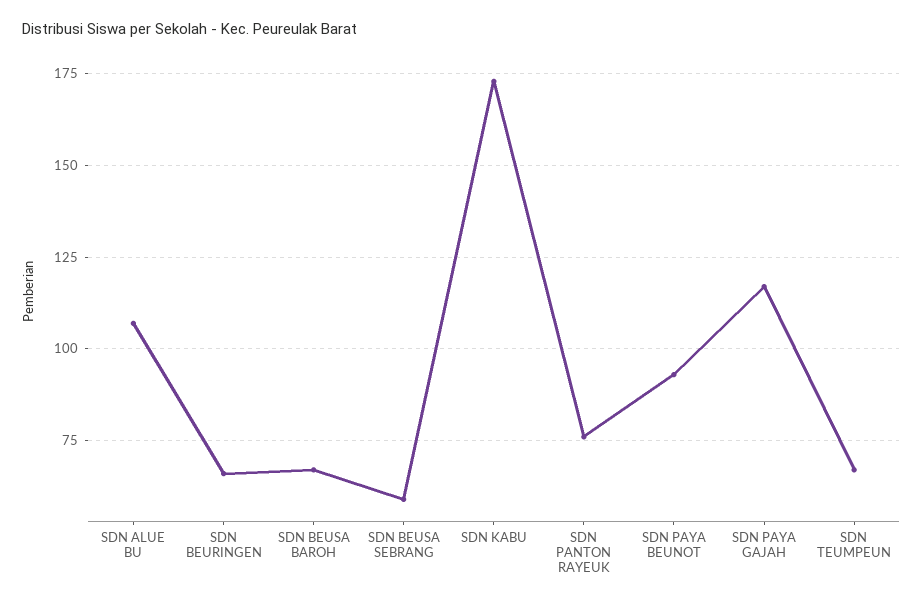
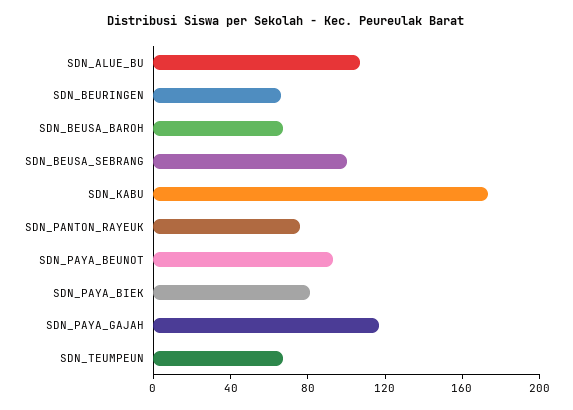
  {
    "SDN ALUE BU": 105,
    "SDN BEURINGEN": 65,
    "SDN BEUSA BAROH": 65,
-   "SDN BEUSA SEBRANG": 60,
+   "SDN BEUSA SEBRANG": 100,
    "SDN KABU": 175,
    "SDN PANTON RAYEUK": 75,
    "SDN PAYA BEUNOT": 95,
    "SDN PAYA GAJAH": 115,
-   "SDN TEUMPEUN": 65
+   "SDN TEUMPEUN": 65,
+   "SDN_PAYA_BIEK": 80
  }

